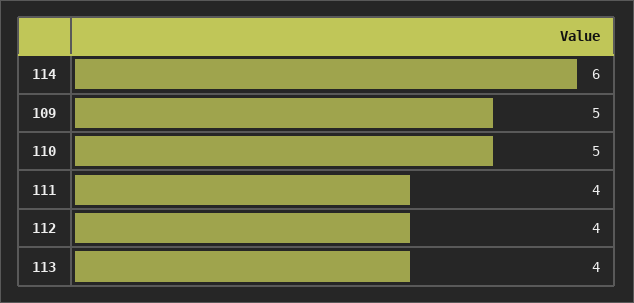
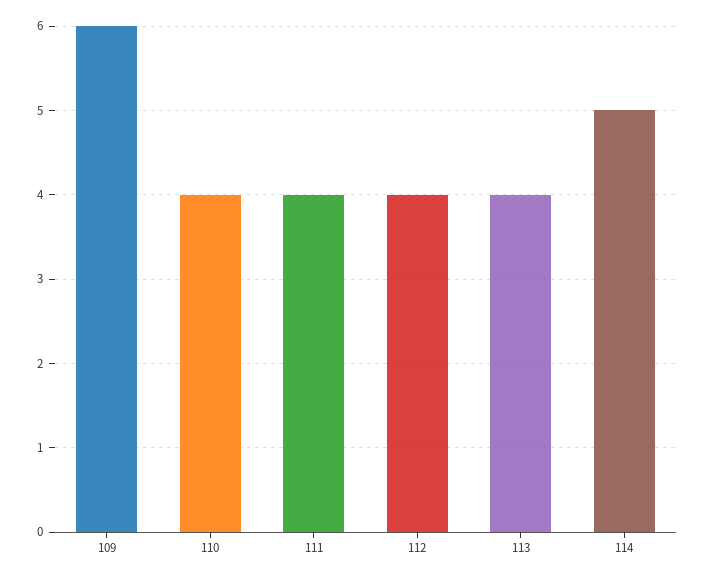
  {
-   "114": 6,
+   "114": 5,
-   "109": 5,
+   "109": 6,
-   "110": 5,
+   "110": 4,
    "111": 4,
    "112": 4,
    "113": 4
  }

